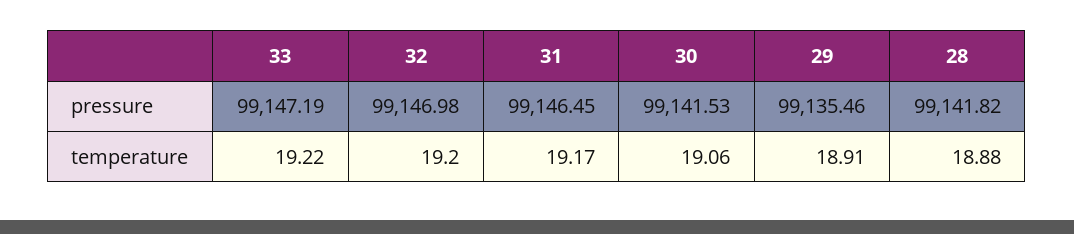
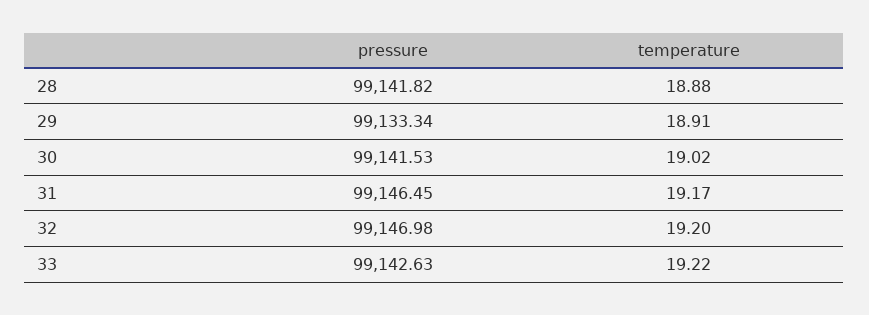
  {
    "33": {
-     "pressure": 99147.19,
+     "pressure": 99142.63,
      "temperature": 19.22
    },
    "32": {
      "pressure": 99146.98,
      "temperature": 19.2
    },
    "31": {
      "pressure": 99146.45,
      "temperature": 19.17
    },
    "30": {
      "pressure": 99141.53,
-     "temperature": 19.06
+     "temperature": 19.02
    },
    "29": {
-     "pressure": 99135.46,
+     "pressure": 99133.34,
      "temperature": 18.91
    },
    "28": {
      "pressure": 99141.82,
      "temperature": 18.88
    }
  }

